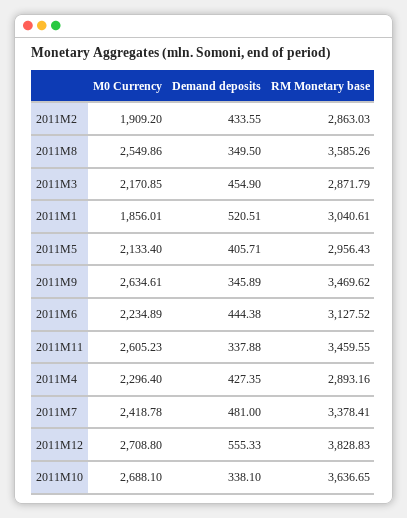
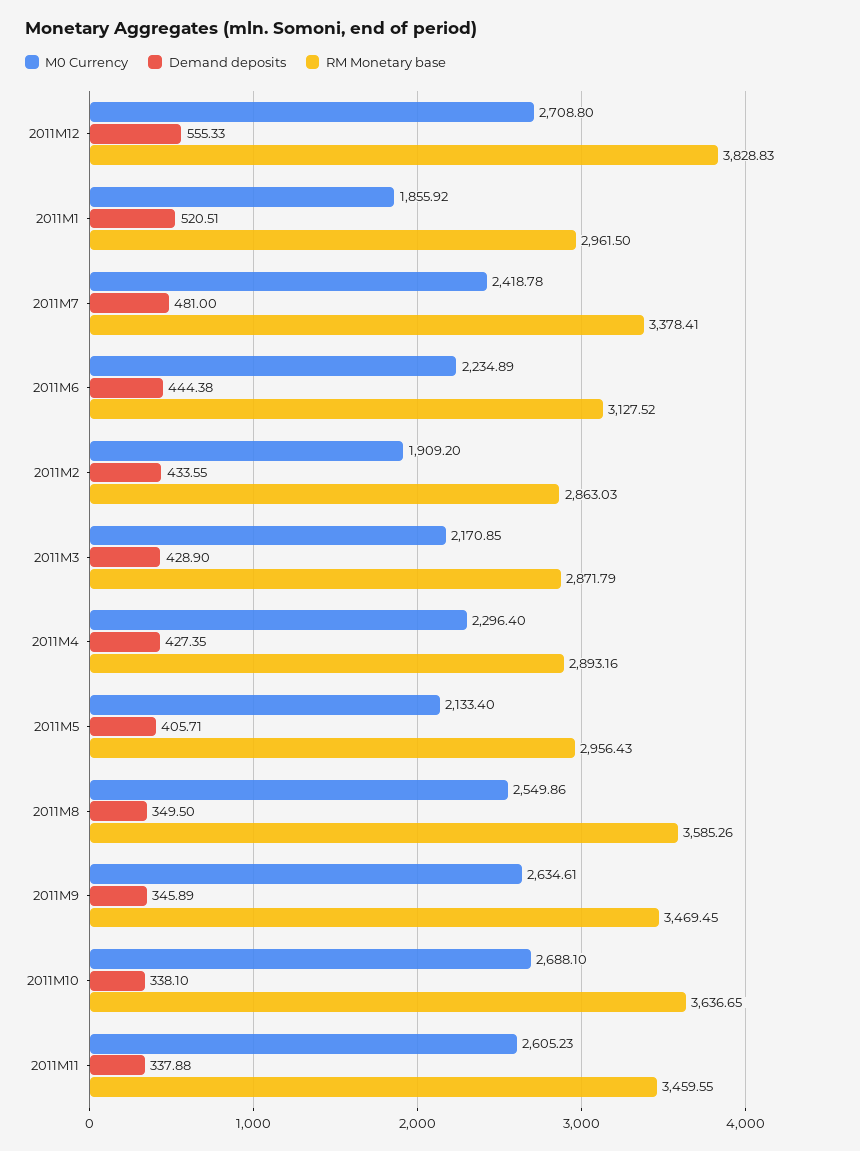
  {
    "M0 Currency": {
      "2011M2": 1909.2,
      "2011M8": 2549.86,
      "2011M3": 2170.85,
-     "2011M1": 1856.01,
+     "2011M1": 1855.92,
      "2011M5": 2133.4,
      "2011M9": 2634.61,
      "2011M6": 2234.89,
      "2011M11": 2605.23,
      "2011M4": 2296.4,
      "2011M7": 2418.78,
      "2011M12": 2708.8,
      "2011M10": 2688.1
    },
    "Demand deposits": {
      "2011M2": 433.55,
      "2011M8": 349.5,
-     "2011M3": 454.9,
+     "2011M3": 428.9,
      "2011M1": 520.51,
      "2011M5": 405.71,
      "2011M9": 345.89,
      "2011M6": 444.38,
      "2011M11": 337.88,
      "2011M4": 427.35,
      "2011M7": 481,
      "2011M12": 555.33,
      "2011M10": 338.1
    },
    "RM Monetary base": {
      "2011M2": 2863.03,
      "2011M8": 3585.26,
      "2011M3": 2871.79,
-     "2011M1": 3040.61,
+     "2011M1": 2961.5,
      "2011M5": 2956.43,
-     "2011M9": 3469.62,
+     "2011M9": 3469.45,
      "2011M6": 3127.52,
      "2011M11": 3459.55,
      "2011M4": 2893.16,
      "2011M7": 3378.41,
      "2011M12": 3828.83,
      "2011M10": 3636.65
    }
  }

